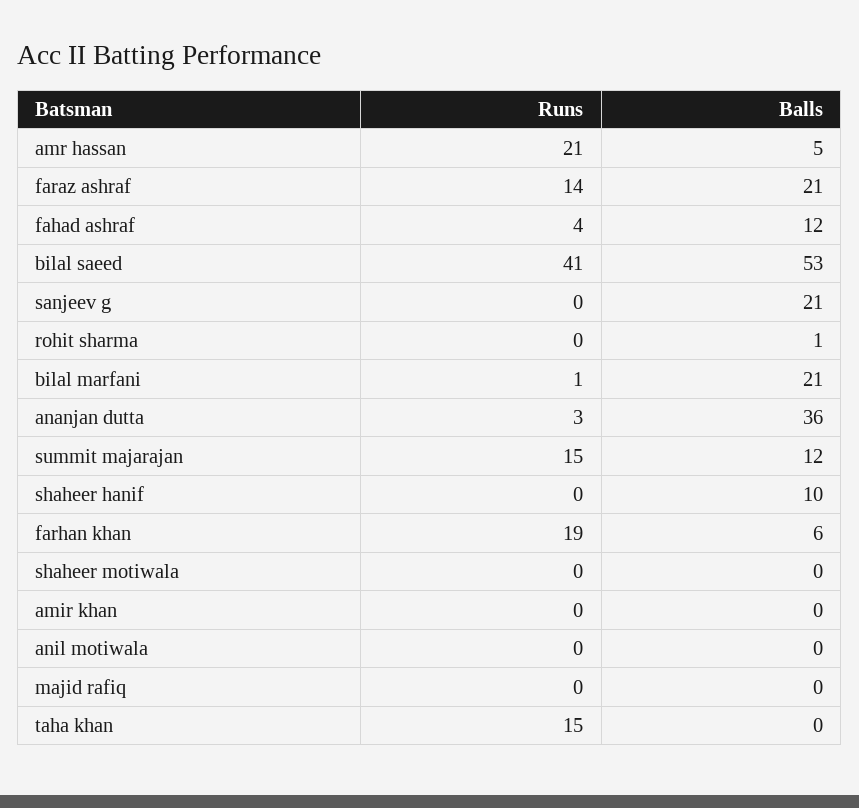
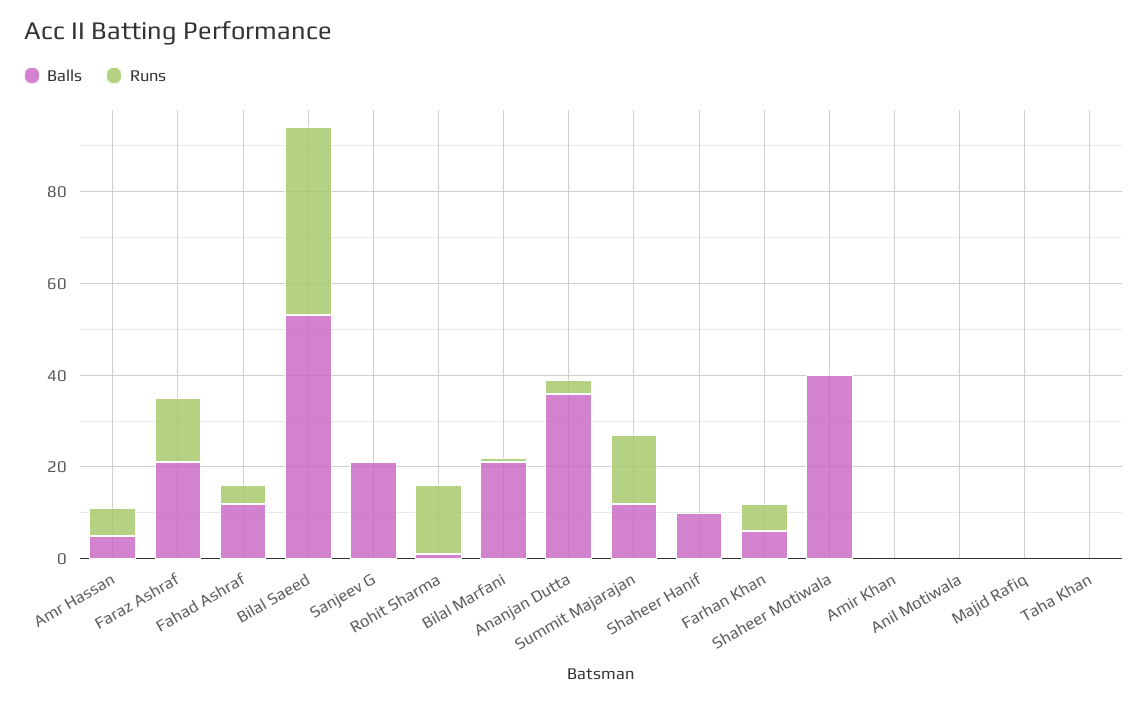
  {
    "Runs": {
-     "amr hassan": 21,
+     "amr hassan": 5,
      "faraz ashraf": 14,
      "fahad ashraf": 4,
      "bilal saeed": 41,
      "sanjeev g": 0,
-     "rohit sharma": 0,
+     "rohit sharma": 15,
      "bilal marfani": 1,
      "ananjan dutta": 3,
      "summit majarajan": 15,
      "shaheer hanif": 0,
-     "farhan khan": 19,
+     "farhan khan": 5,
      "shaheer motiwala": 0,
      "amir khan": 0,
      "anil motiwala": 0,
      "majid rafiq": 0,
-     "taha khan": 15
+     "taha khan": 0
    },
    "Balls": {
      "amr hassan": 5,
      "faraz ashraf": 21,
      "fahad ashraf": 12,
      "bilal saeed": 53,
      "sanjeev g": 21,
      "rohit sharma": 1,
      "bilal marfani": 21,
      "ananjan dutta": 36,
      "summit majarajan": 12,
      "shaheer hanif": 10,
      "farhan khan": 6,
-     "shaheer motiwala": 0,
+     "shaheer motiwala": 40,
      "amir khan": 0,
      "anil motiwala": 0,
      "majid rafiq": 0,
      "taha khan": 0
    }
  }

